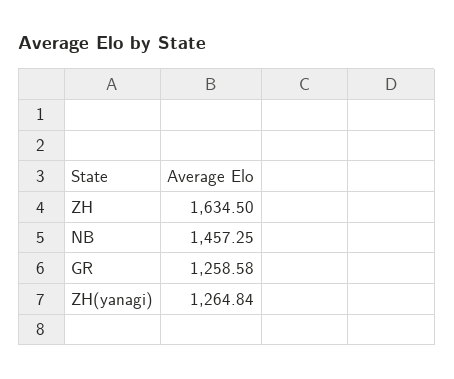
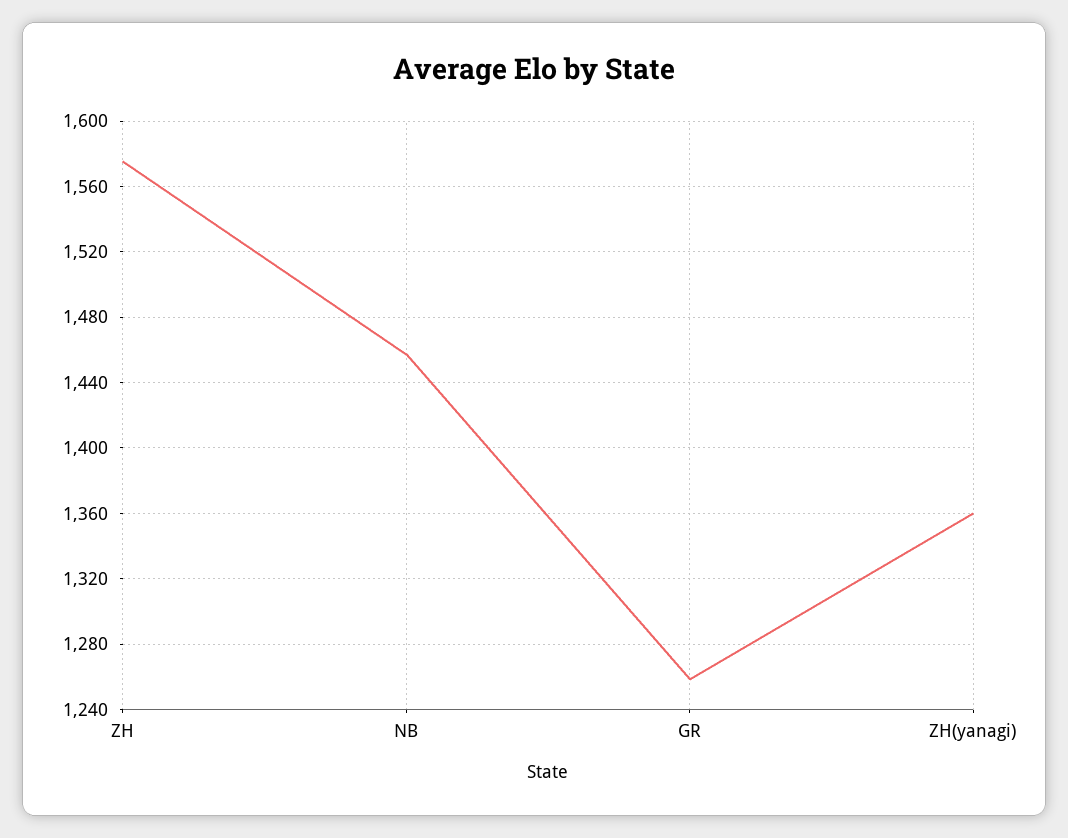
  {
-   "ZH": 1634.5,
+   "ZH": 1575,
    "NB": 1457.25,
    "GR": 1258.58,
-   "ZH(yanagi)": 1264.84
+   "ZH(yanagi)": 1360
  }

